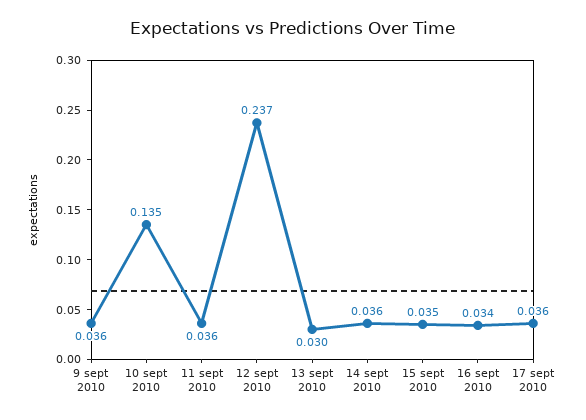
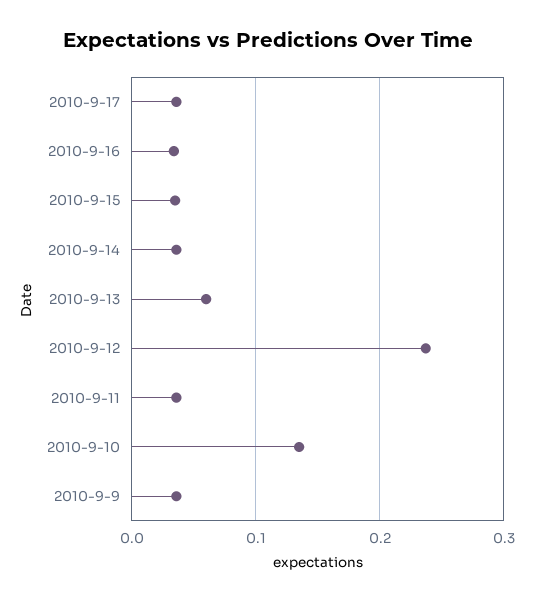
  {
    "9 sept 2010": 0.036,
    "10 sept 2010": 0.135,
    "11 sept 2010": 0.036,
    "12 sept 2010": 0.237,
-   "13 sept 2010": 0.03,
+   "13 sept 2010": 0.06,
    "14 sept 2010": 0.036,
    "15 sept 2010": 0.035,
    "16 sept 2010": 0.034,
    "17 sept 2010": 0.036
  }

